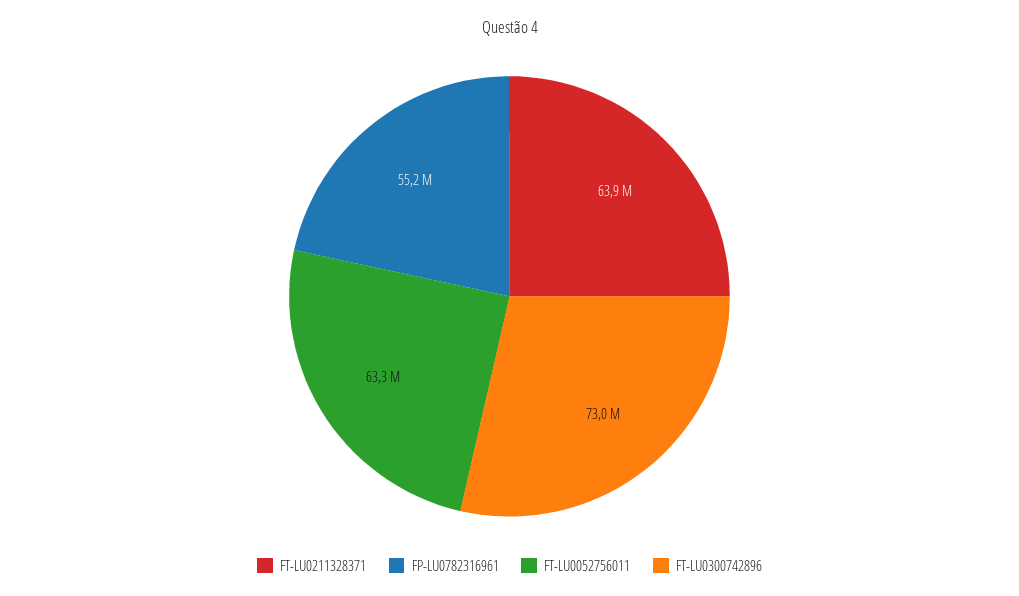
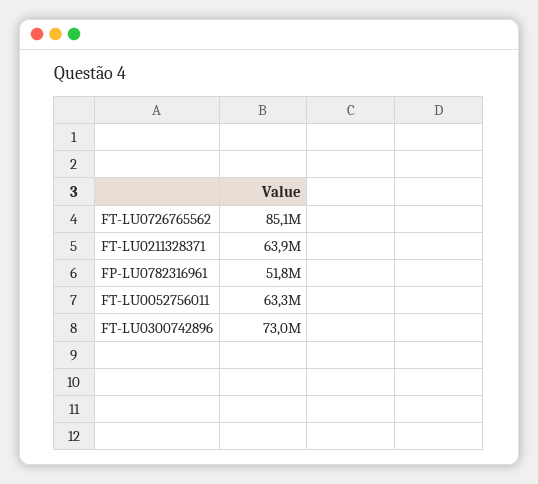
  {
    "FT-LU0211328371": 63900000,
-   "FP-LU0782316961": 55200000,
+   "FP-LU0782316961": 51800000,
    "FT-LU0052756011": 63300000,
-   "FT-LU0300742896": 73000000
+   "FT-LU0300742896": 73000000,
+   "FT-LU0726765562": 85100000
  }

